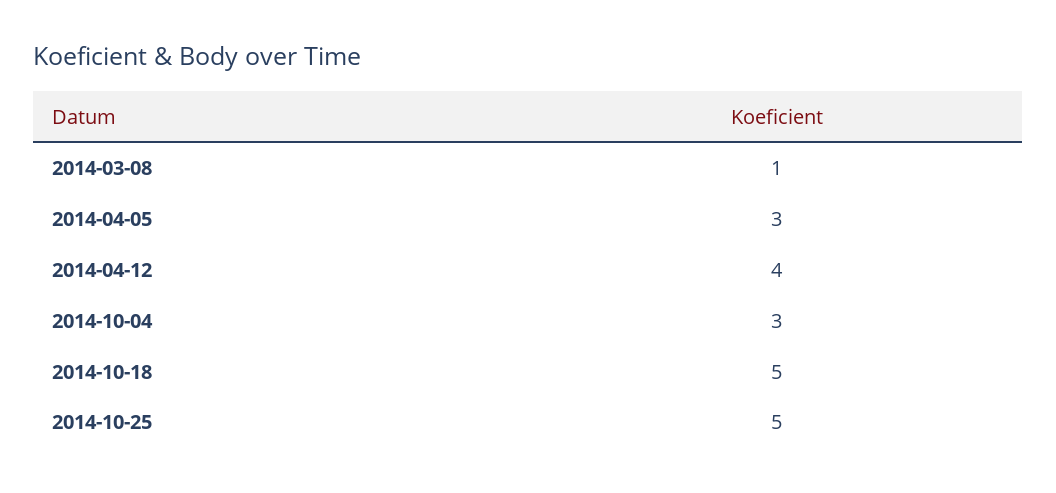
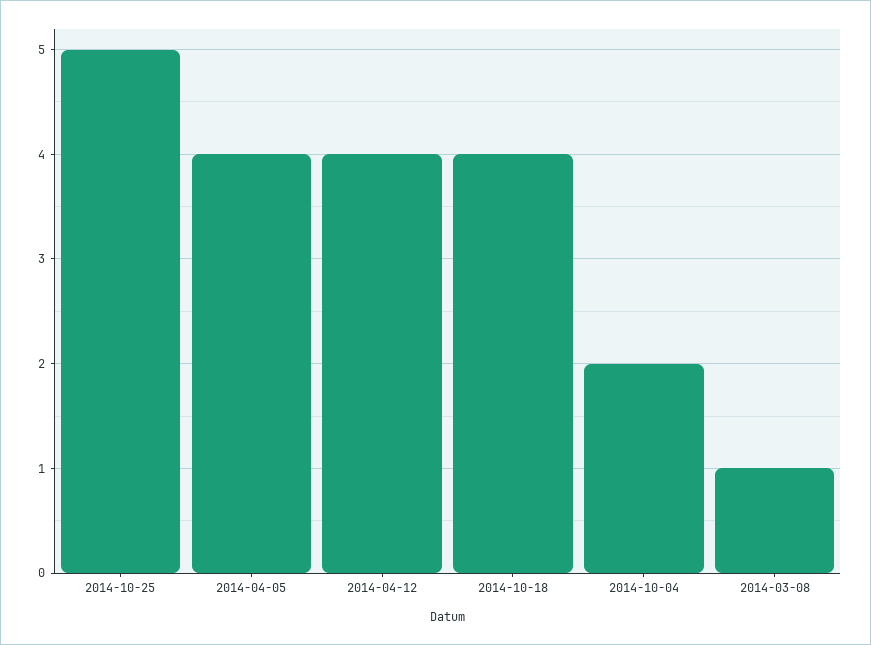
  {
    "2014-03-08": 1,
-   "2014-04-05": 3,
+   "2014-04-05": 4,
    "2014-04-12": 4,
-   "2014-10-04": 3,
+   "2014-10-04": 2,
-   "2014-10-18": 5,
+   "2014-10-18": 4,
    "2014-10-25": 5
  }

